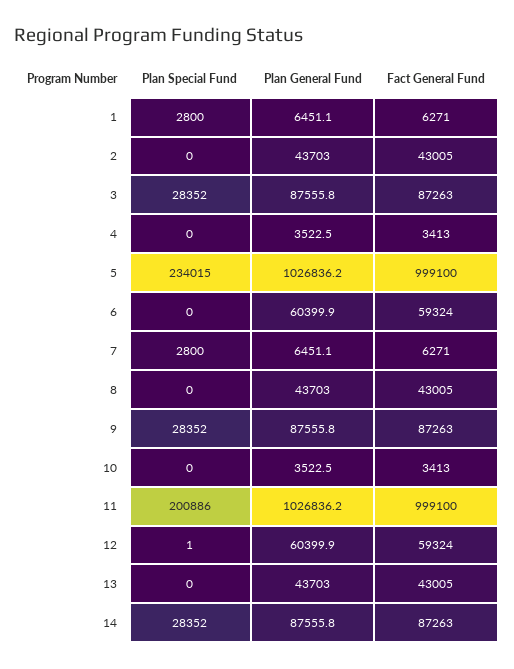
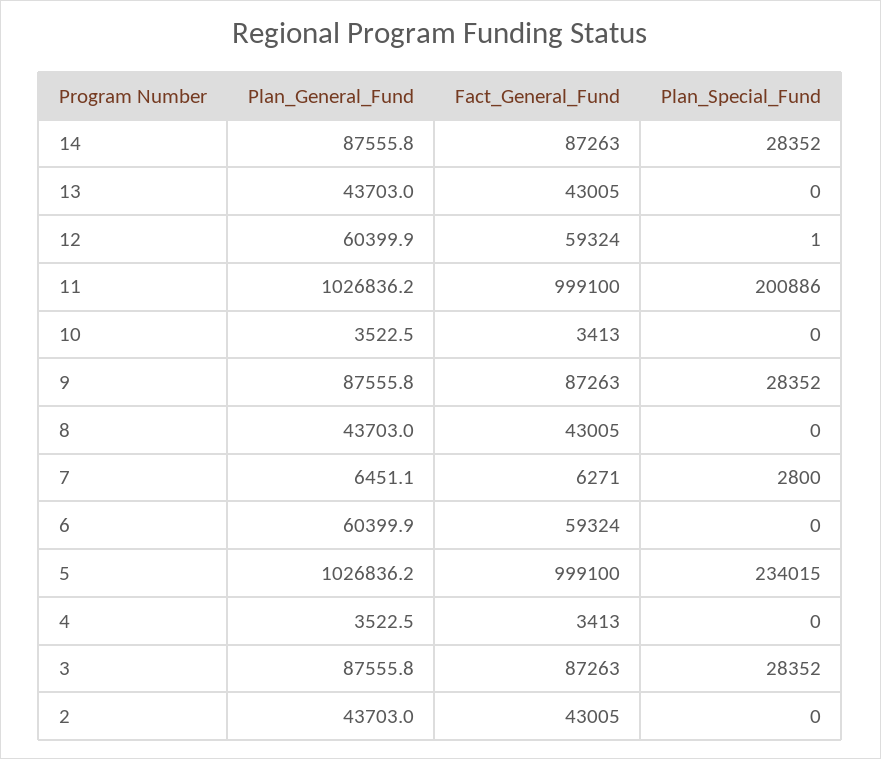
  {
    "Plan Special Fund": {
-     "1": 2800,
      "2": 0,
      "3": 28352,
      "4": 0,
      "5": 234015,
      "6": 0,
      "7": 2800,
      "8": 0,
      "9": 28352,
      "10": 0,
      "11": 200886,
      "12": 1,
      "13": 0,
      "14": 28352
    },
    "Plan General Fund": {
-     "1": 6451.1,
      "2": 43703,
      "3": 87555.8,
      "4": 3522.5,
      "5": 1026836.2,
      "6": 60399.9,
      "7": 6451.1,
      "8": 43703,
      "9": 87555.8,
      "10": 3522.5,
      "11": 1026836.2,
      "12": 60399.9,
      "13": 43703,
      "14": 87555.8
    },
    "Fact General Fund": {
-     "1": 6271,
      "2": 43005,
      "3": 87263,
      "4": 3413,
      "5": 999100,
      "6": 59324,
      "7": 6271,
      "8": 43005,
      "9": 87263,
      "10": 3413,
      "11": 999100,
      "12": 59324,
      "13": 43005,
      "14": 87263
    }
  }

